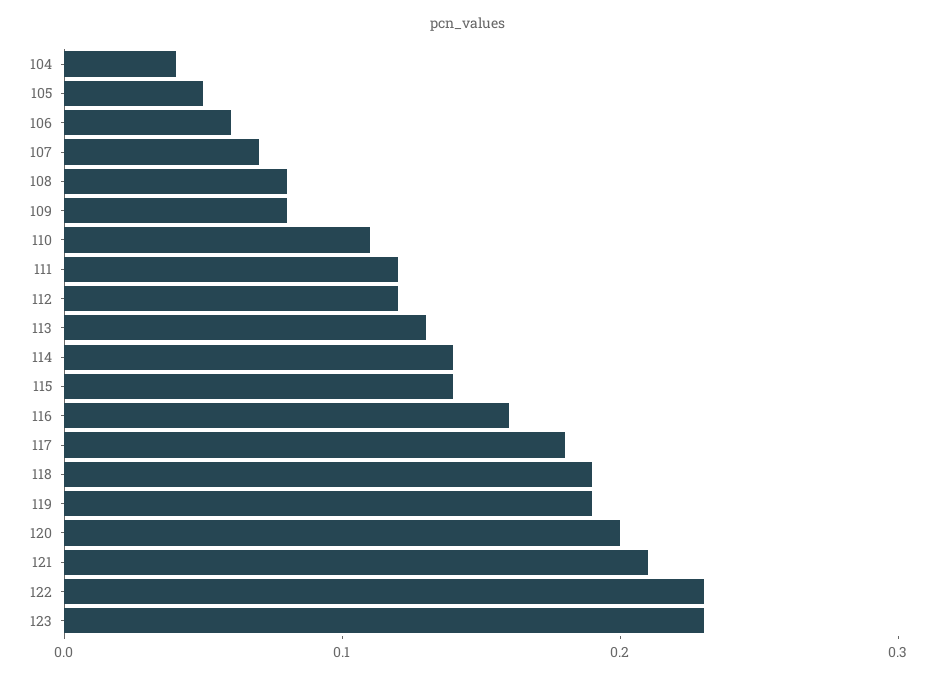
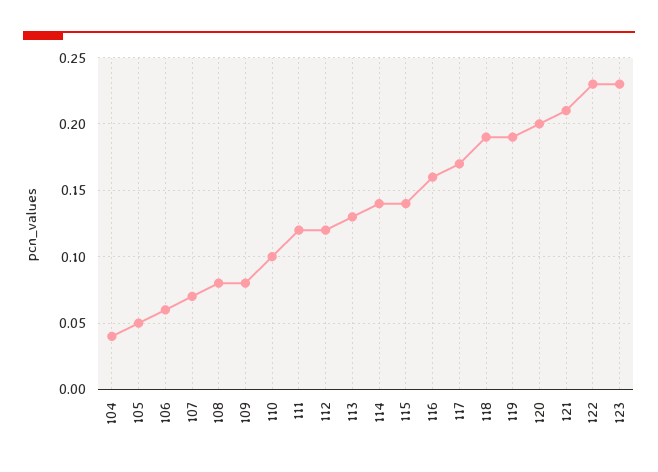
  {
    "104": 0.04,
    "105": 0.05,
    "106": 0.06,
    "107": 0.07,
    "108": 0.08,
    "109": 0.08,
-   "110": 0.11,
+   "110": 0.1,
    "111": 0.12,
    "112": 0.12,
    "113": 0.13,
    "114": 0.14,
    "115": 0.14,
    "116": 0.16,
-   "117": 0.18,
+   "117": 0.17,
    "118": 0.19,
    "119": 0.19,
    "120": 0.2,
    "121": 0.21,
    "122": 0.23,
    "123": 0.23
  }

